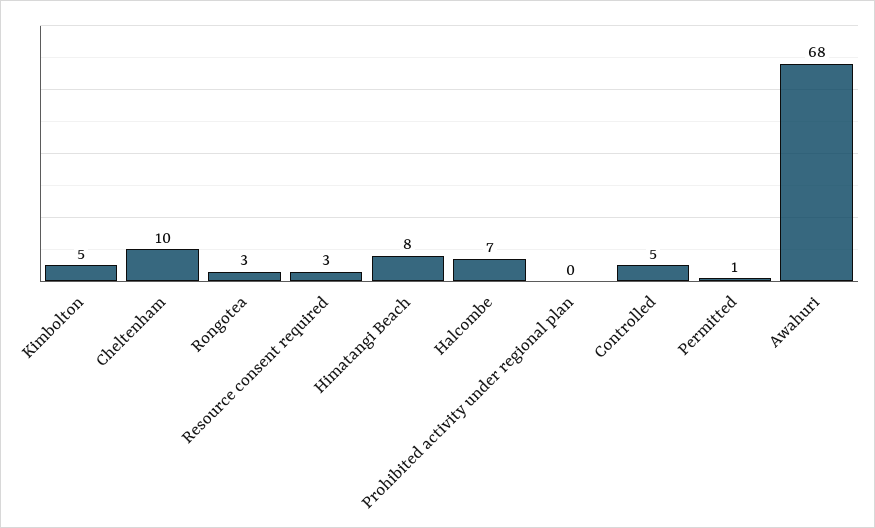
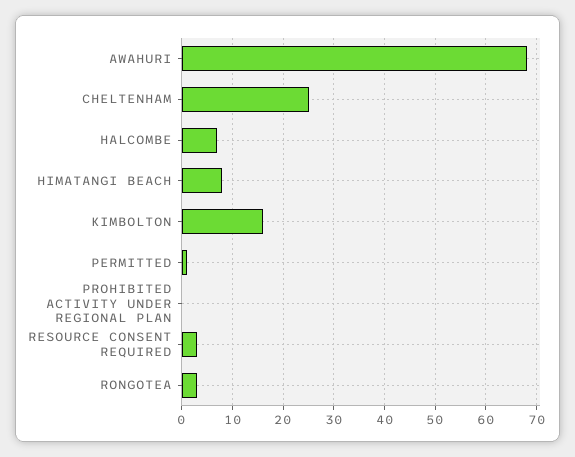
  {
-   "Kimbolton": 5,
+   "Kimbolton": 15,
-   "Cheltenham": 10,
+   "Cheltenham": 25,
    "Rongotea": 3,
    "Resource consent required": 3,
    "Himatangi Beach": 8,
    "Halcombe": 7,
    "Prohibited activity under regional plan": 0,
-   "Controlled": 5,
    "Permitted": 1,
    "Awahuri": 68
  }

